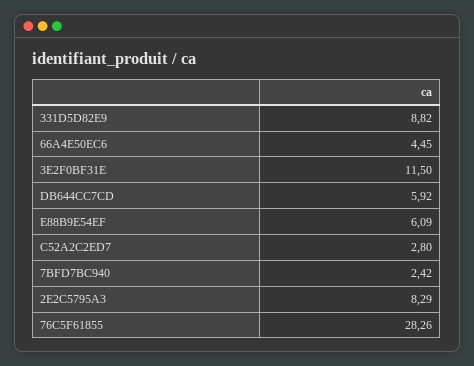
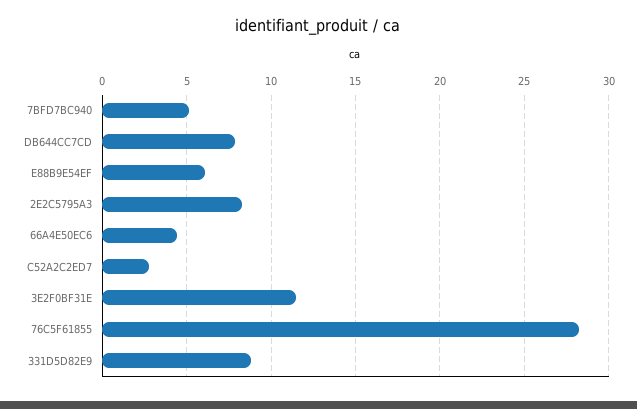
  {
    "331D5D82E9": 8.82,
    "66A4E50EC6": 4.45,
    "3E2F0BF31E": 11.5,
-   "DB644CC7CD": 5.92,
+   "DB644CC7CD": 8,
    "E88B9E54EF": 6.09,
    "C52A2C2ED7": 2.8,
-   "7BFD7BC940": 2.42,
+   "7BFD7BC940": 5,
    "2E2C5795A3": 8.29,
    "76C5F61855": 28.26
  }

